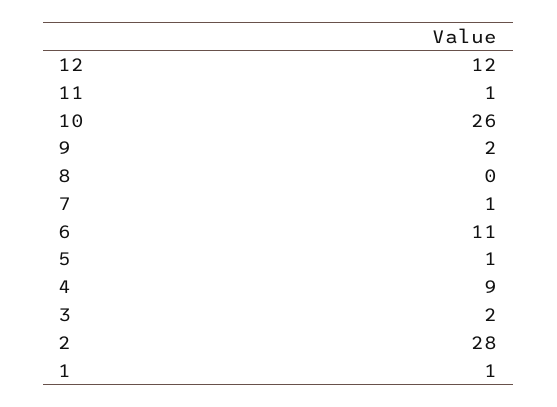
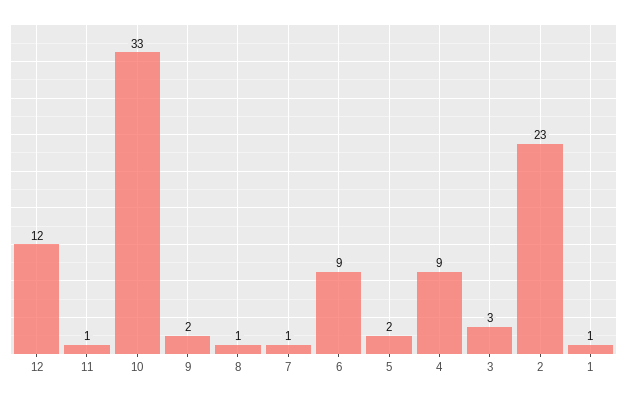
  {
    "12": 12,
    "11": 1,
-   "10": 26,
+   "10": 33,
    "9": 2,
-   "8": 0,
+   "8": 1,
    "7": 1,
-   "6": 11,
+   "6": 9,
-   "5": 1,
+   "5": 2,
    "4": 9,
-   "3": 2,
+   "3": 3,
-   "2": 28,
+   "2": 23,
    "1": 1
  }

